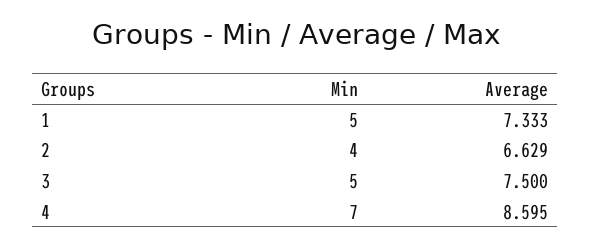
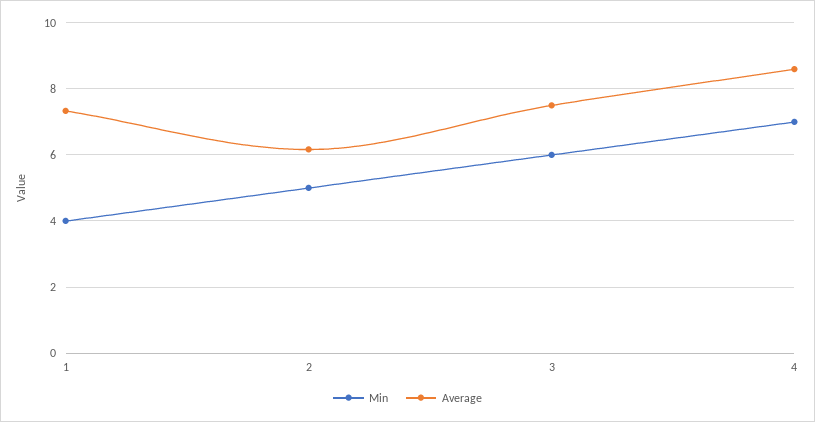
  {
    "Min": {
-     "1": 5,
+     "1": 4,
-     "2": 4,
+     "2": 5,
-     "3": 5,
+     "3": 6,
      "4": 7
    },
    "Average": {
      "1": 7.333,
-     "2": 6.629,
+     "2": 6.2,
      "3": 7.5,
      "4": 8.595
    }
  }

